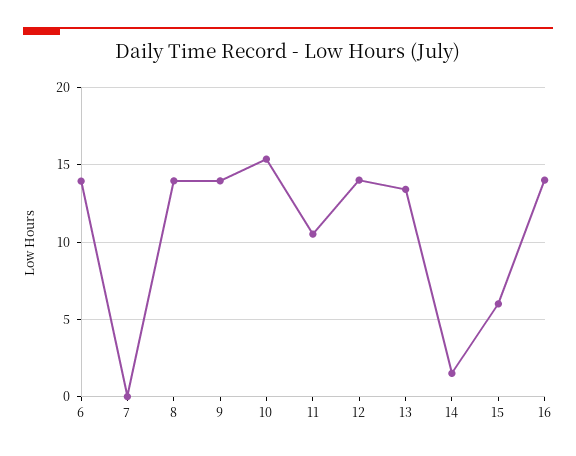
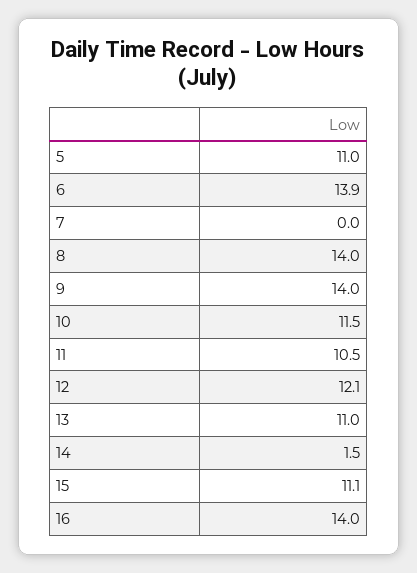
  {
    "6": 13.9,
    "7": 0,
    "8": 14,
    "9": 14,
-   "10": 15.5,
+   "10": 11.5,
    "11": 10.5,
-   "12": 14,
+   "12": 12.1,
-   "13": 13.5,
+   "13": 11,
    "14": 1.5,
-   "15": 6,
+   "15": 11.1,
-   "16": 14
+   "16": 14,
+   "5": 11
  }

